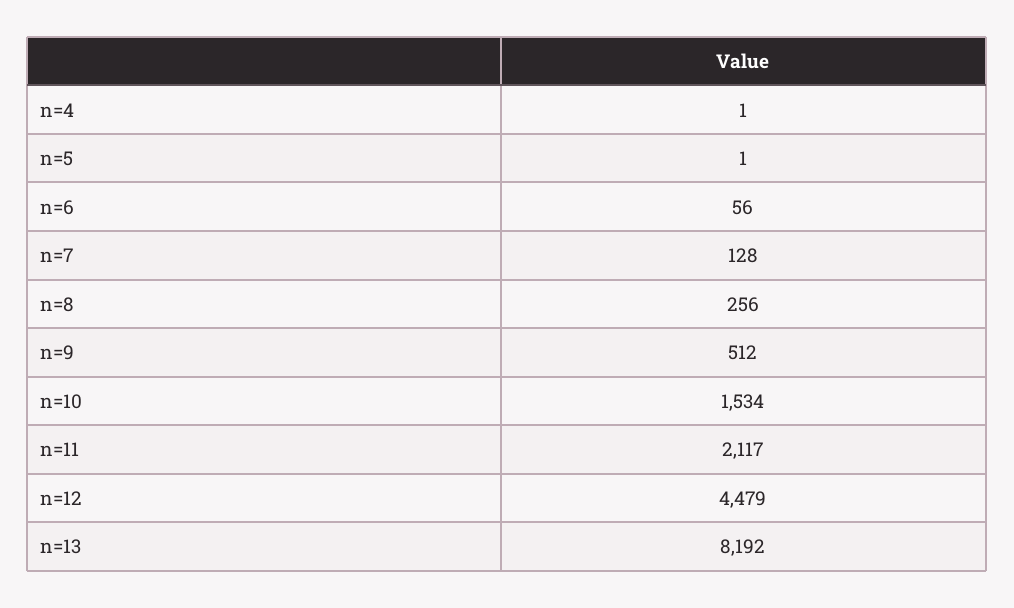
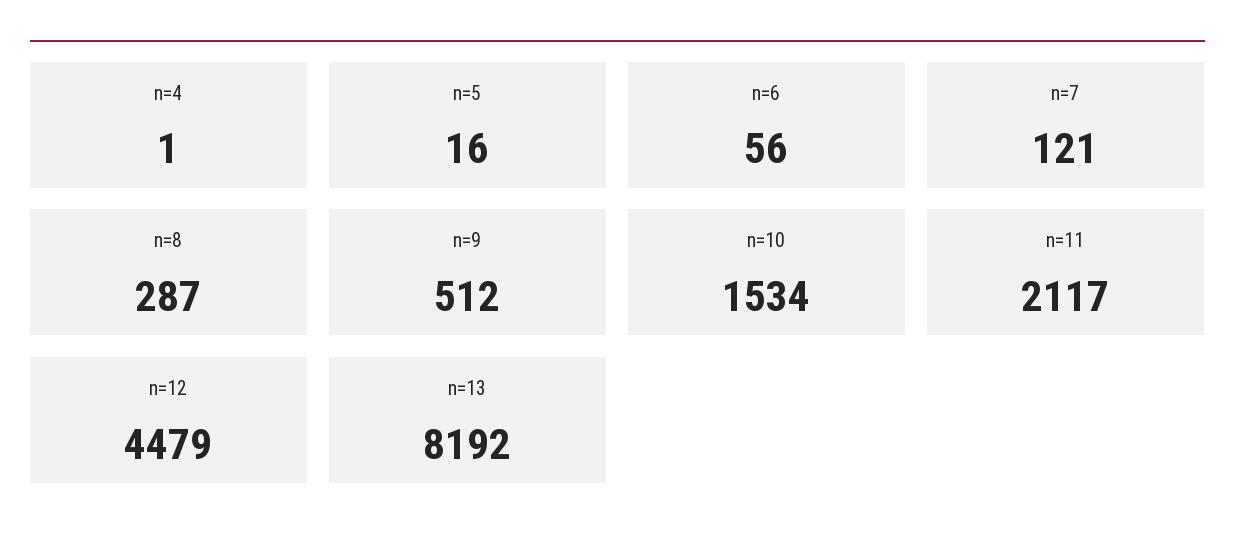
  {
    "n=4": 1,
-   "n=5": 1,
+   "n=5": 16,
    "n=6": 56,
-   "n=7": 128,
+   "n=7": 121,
-   "n=8": 256,
+   "n=8": 287,
    "n=9": 512,
    "n=10": 1534,
    "n=11": 2117,
    "n=12": 4479,
    "n=13": 8192
  }

